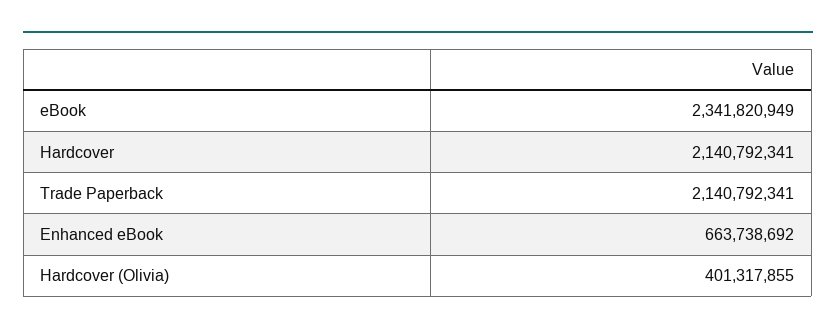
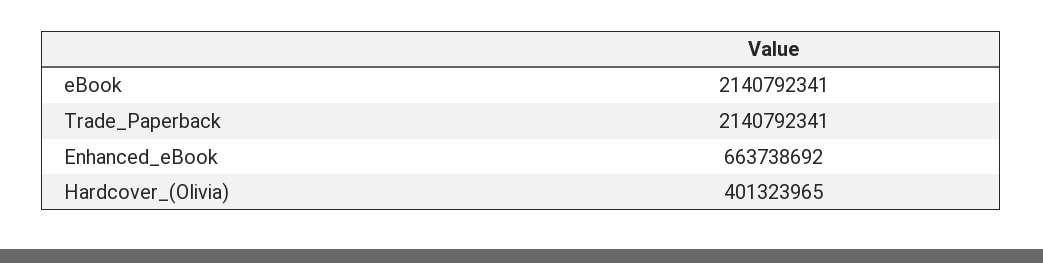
  {
-   "eBook": 2341820949,
+   "eBook": 2140792341,
-   "Hardcover": 2140792341,
    "Trade Paperback": 2140792341,
    "Enhanced eBook": 663738692,
-   "Hardcover (Olivia)": 401317855
+   "Hardcover (Olivia)": 401323965
  }

